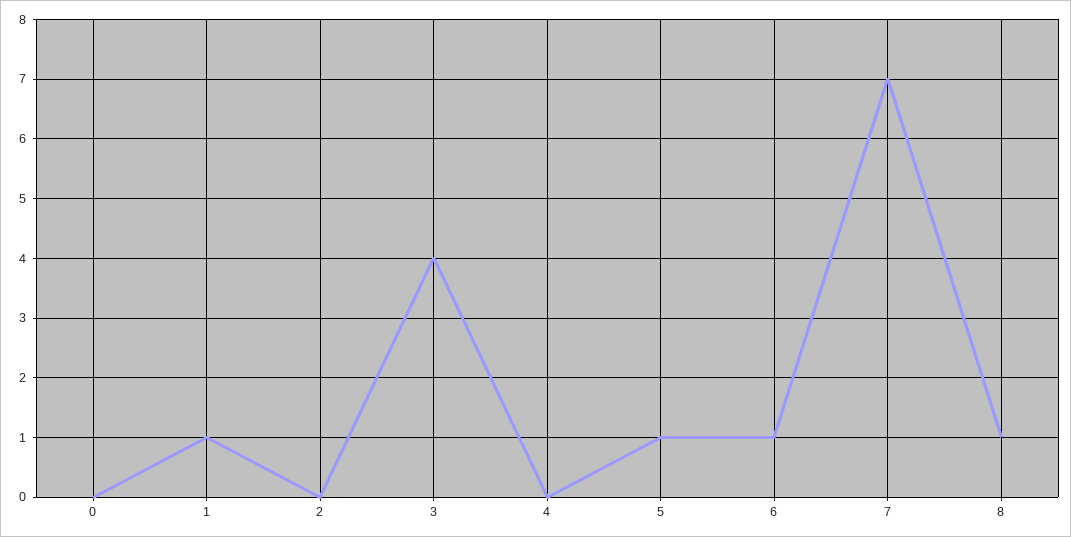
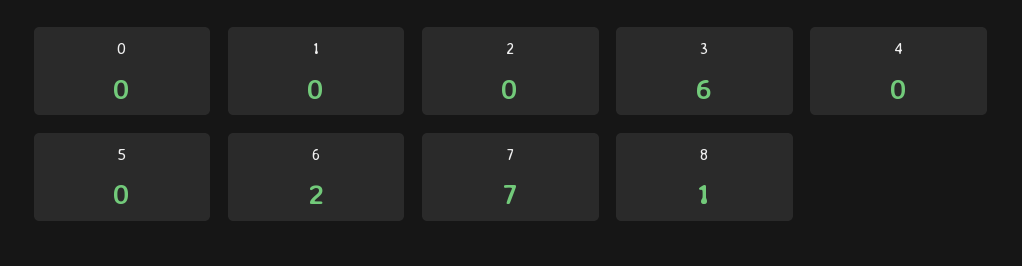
  {
    "0": 0,
-   "1": 1,
+   "1": 0,
    "2": 0,
-   "3": 4,
+   "3": 6,
    "4": 0,
-   "5": 1,
+   "5": 0,
-   "6": 1,
+   "6": 2,
    "7": 7,
    "8": 1
  }

